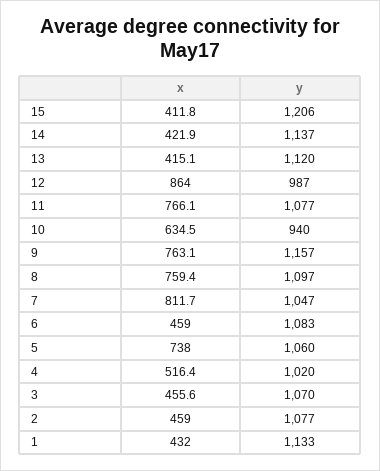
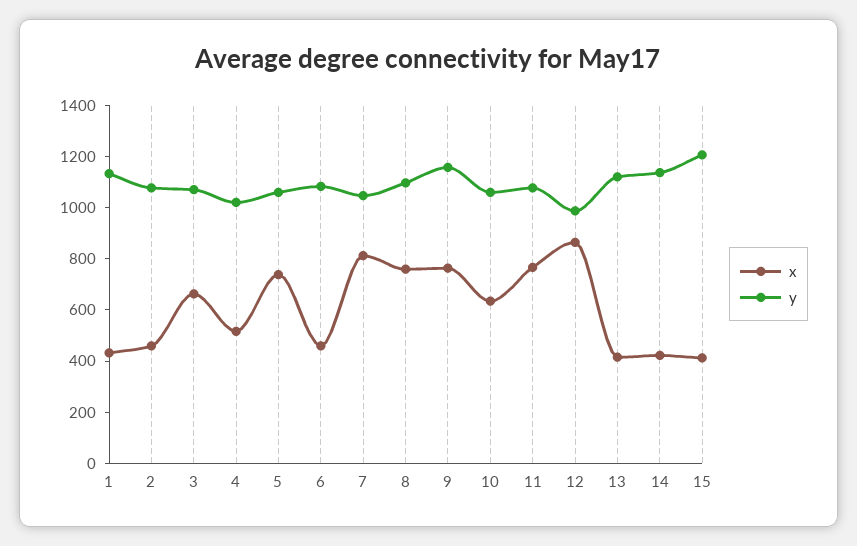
  {
    "x": {
      "15": 411.8,
      "14": 421.9,
      "13": 415.1,
      "12": 864,
      "11": 766.1,
      "10": 634.5,
      "9": 763.1,
      "8": 759.4,
      "7": 811.7,
      "6": 459,
      "5": 738,
      "4": 516.4,
-     "3": 455.6,
+     "3": 650,
      "2": 459,
      "1": 432
    },
    "y": {
      "15": 1206,
      "14": 1137,
      "13": 1120,
      "12": 987,
      "11": 1077,
-     "10": 940,
+     "10": 1050,
      "9": 1157,
      "8": 1097,
      "7": 1047,
      "6": 1083,
      "5": 1060,
      "4": 1020,
      "3": 1070,
      "2": 1077,
      "1": 1133
    }
  }

